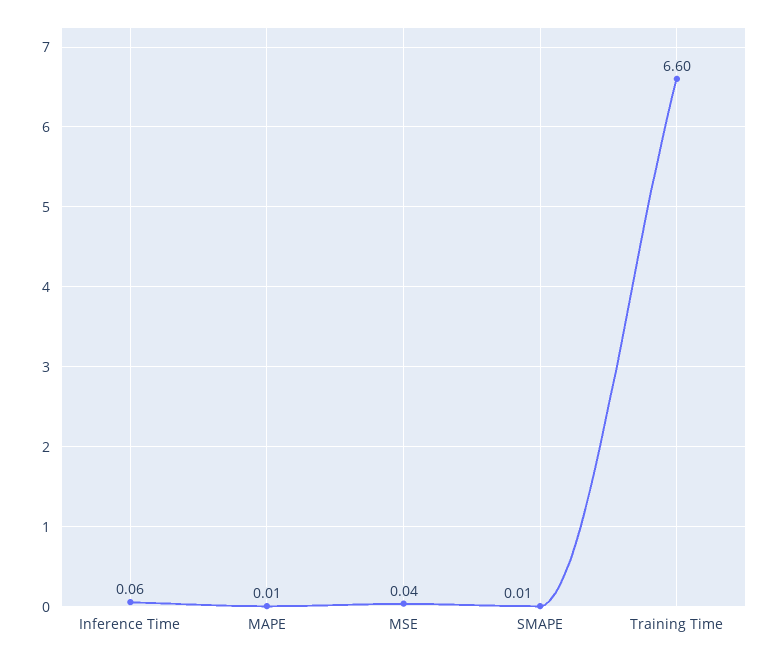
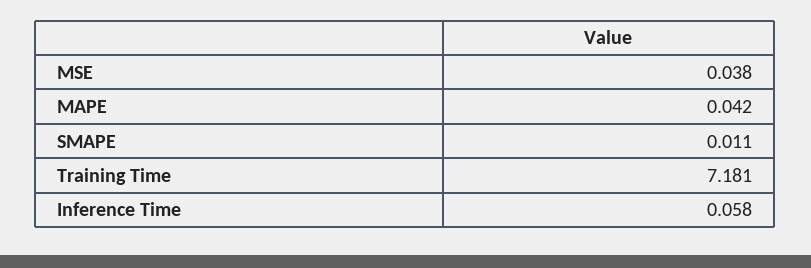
  {
    "Inference Time": 0.058,
-   "MAPE": 0.01,
+   "MAPE": 0.042,
    "MSE": 0.038,
    "SMAPE": 0.011,
-   "Training Time": 6.6
+   "Training Time": 7.181
  }

